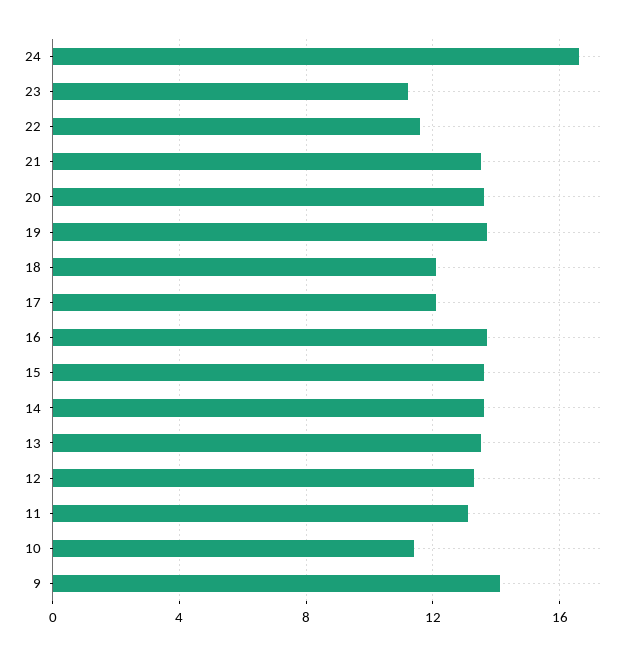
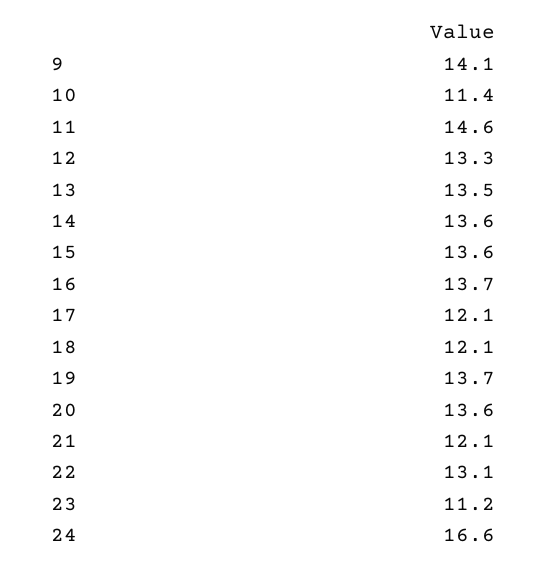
  {
    "24": 16.6,
    "23": 11.2,
-   "22": 11.5,
+   "22": 13.1,
-   "21": 13.5,
+   "21": 12.1,
    "20": 13.6,
    "19": 13.7,
    "18": 12.1,
    "17": 12.1,
    "16": 13.7,
    "15": 13.6,
    "14": 13.6,
    "13": 13.5,
    "12": 13.3,
-   "11": 13,
+   "11": 14.6,
    "10": 11.4,
    "9": 14.1
  }

